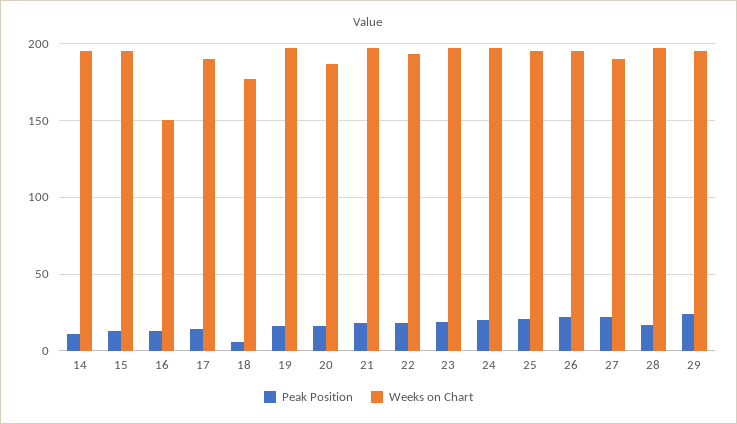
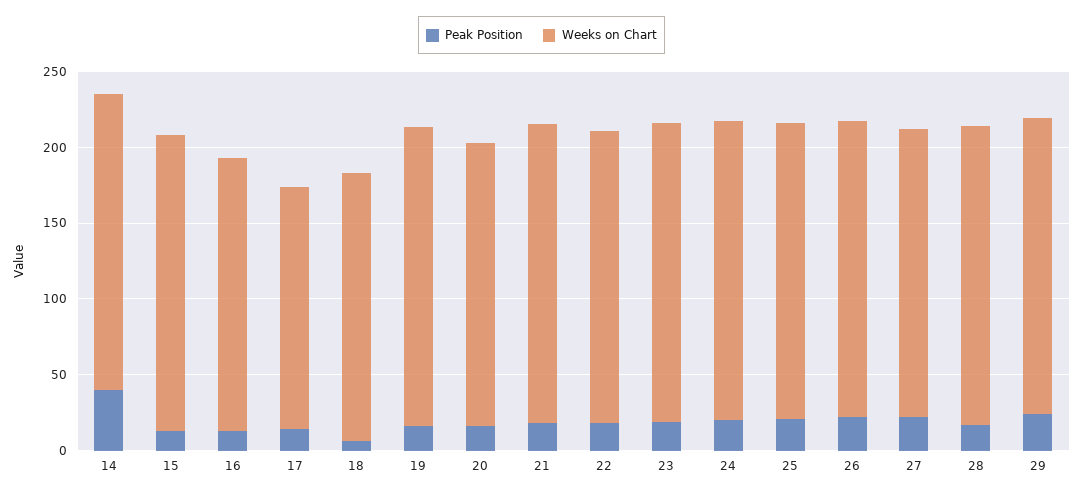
  {
    "Peak Position": {
-     "14": 10,
+     "14": 40,
      "15": 15,
      "16": 15,
      "17": 15,
      "18": 5,
      "19": 15,
      "20": 15,
      "21": 20,
      "22": 20,
      "23": 20,
      "24": 20,
      "25": 20,
      "26": 20,
      "27": 20,
      "28": 15,
      "29": 25
    },
    "Weeks on Chart": {
      "14": 195,
      "15": 195,
-     "16": 150,
+     "16": 180,
-     "17": 190,
+     "17": 160,
      "18": 175,
      "19": 195,
      "20": 185,
      "21": 195,
      "22": 195,
      "23": 195,
      "24": 195,
      "25": 195,
      "26": 195,
      "27": 190,
      "28": 195,
      "29": 195
    }
  }

